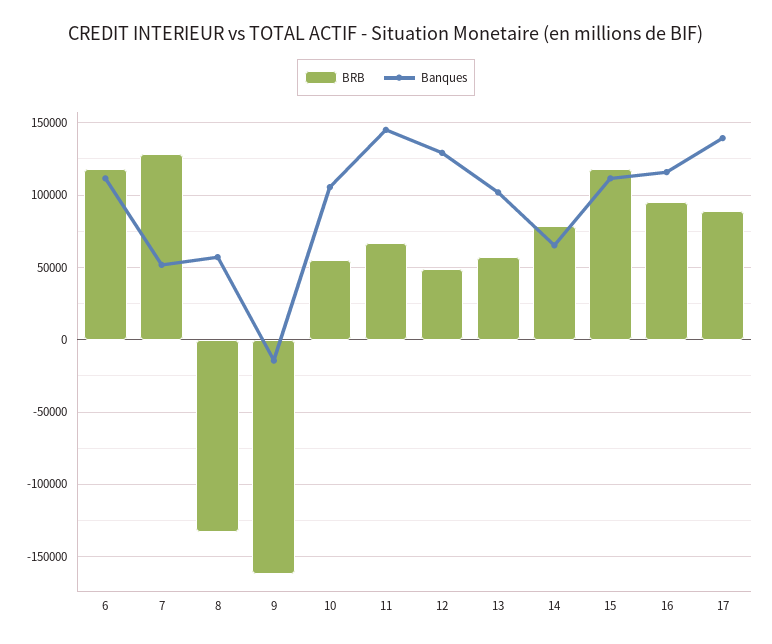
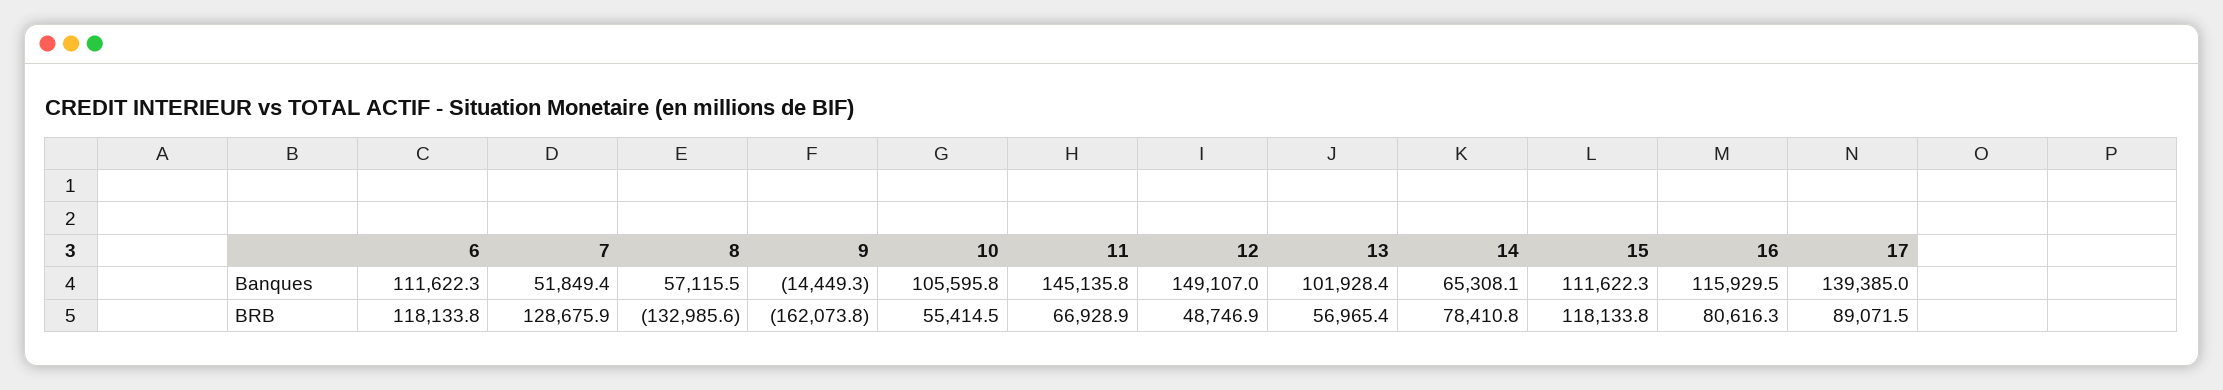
  {
    "BRB": {
      "6": 118133.8,
      "7": 128675.9,
      "8": -132985.6,
      "9": -162073.8,
      "10": 55414.5,
      "11": 66928.9,
      "12": 48746.9,
      "13": 56965.4,
      "14": 78410.8,
      "15": 118133.8,
-     "16": 95000,
+     "16": 80616.3,
      "17": 89071.5
    },
    "Banques": {
      "6": 111622.3,
      "7": 51849.4,
      "8": 57115.5,
      "9": -14449.3,
      "10": 105595.8,
      "11": 145135.8,
-     "12": 130000,
+     "12": 149107,
      "13": 101928.4,
      "14": 65308.1,
      "15": 111622.3,
      "16": 115929.5,
      "17": 139385
    }
  }

